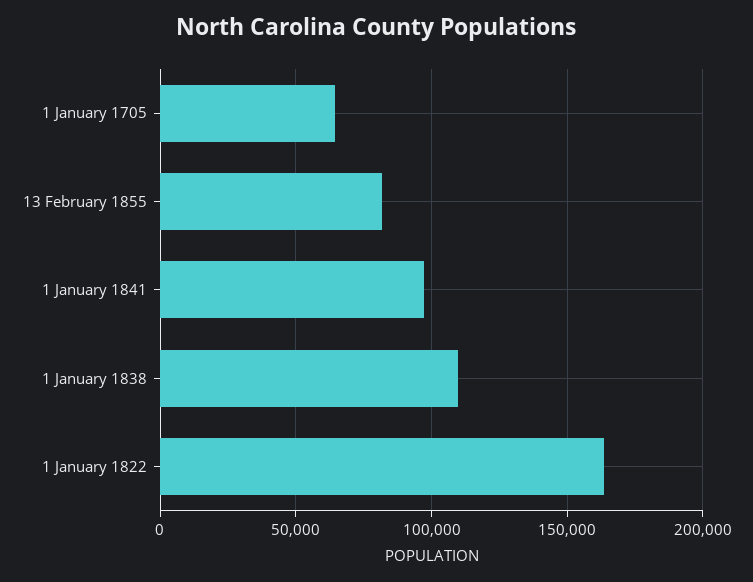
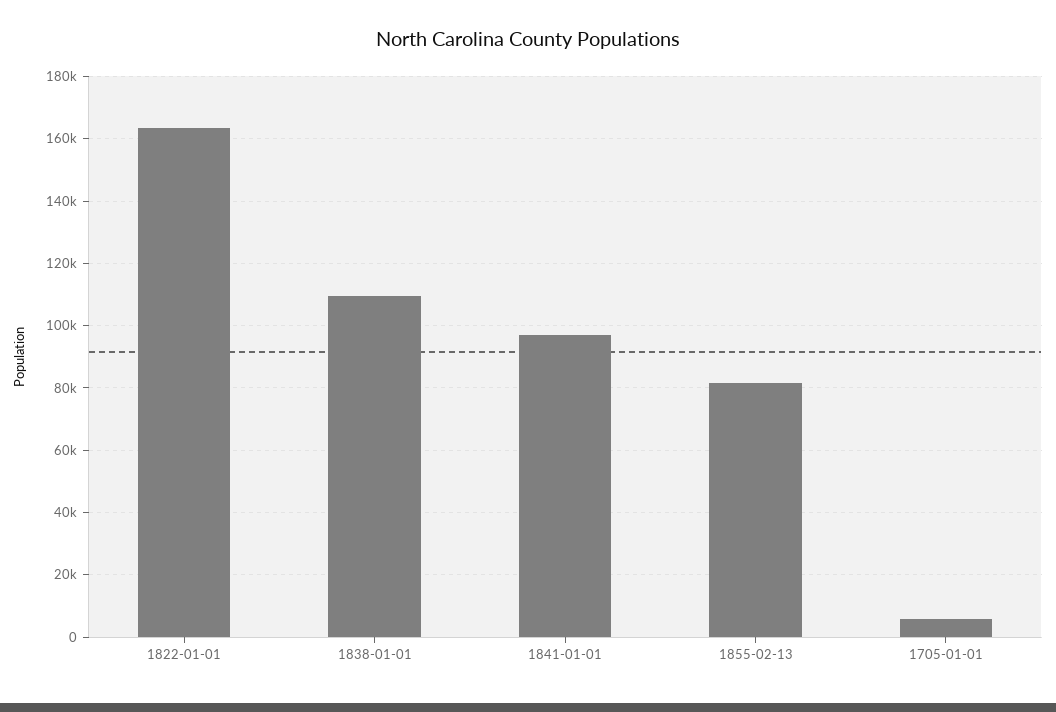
  {
-   "1 January 1705": 65000,
+   "1 January 1705": 6000,
    "13 February 1855": 82000,
    "1 January 1841": 98000,
    "1 January 1838": 110000,
    "1 January 1822": 164000
  }

